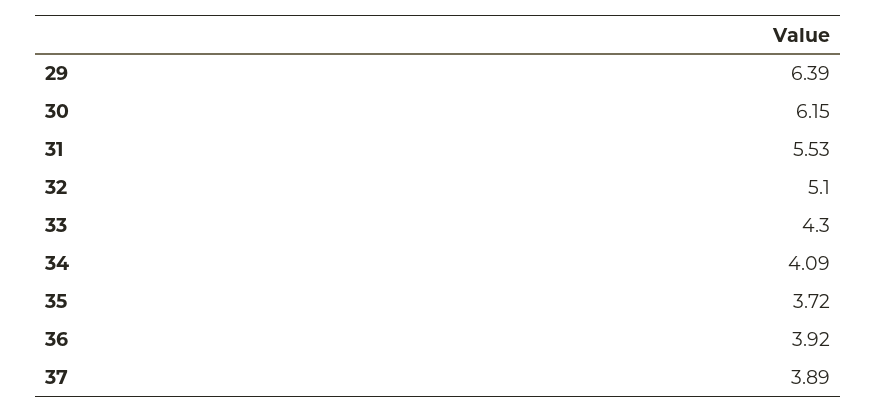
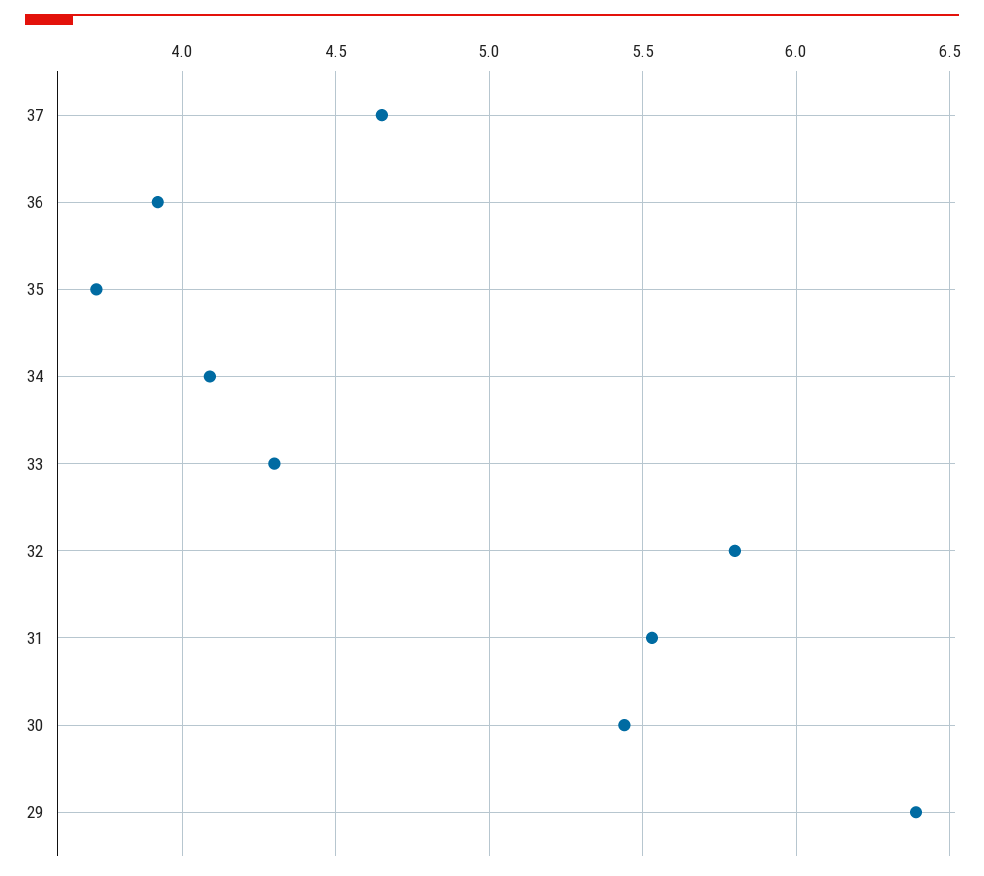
  {
    "29": 6.39,
-   "30": 6.15,
+   "30": 5.45,
    "31": 5.53,
-   "32": 5.1,
+   "32": 5.8,
    "33": 4.3,
    "34": 4.09,
    "35": 3.72,
    "36": 3.92,
-   "37": 3.89
+   "37": 4.65
  }

